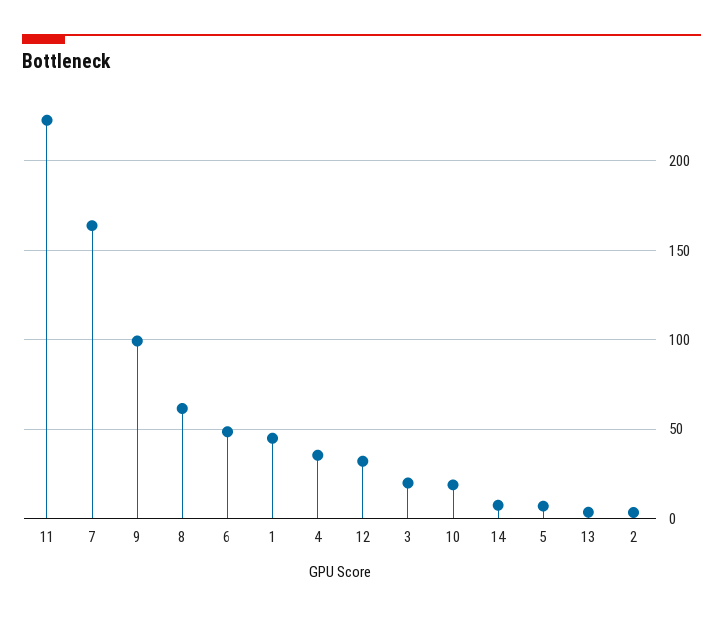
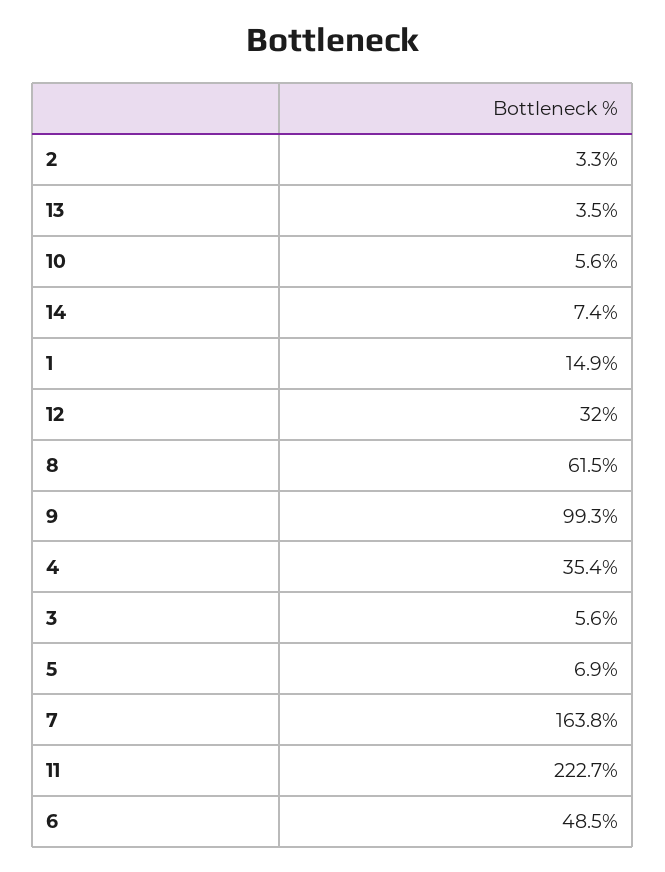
  {
    "11": 222.7,
    "7": 163.8,
    "9": 99.3,
    "8": 61.5,
    "6": 48.5,
-   "1": 45,
+   "1": 14.9,
    "4": 35.4,
    "12": 32,
-   "3": 20,
+   "3": 5.6,
-   "10": 20,
+   "10": 5.6,
    "14": 7.4,
    "5": 6.9,
    "13": 3.5,
    "2": 3.3
  }

